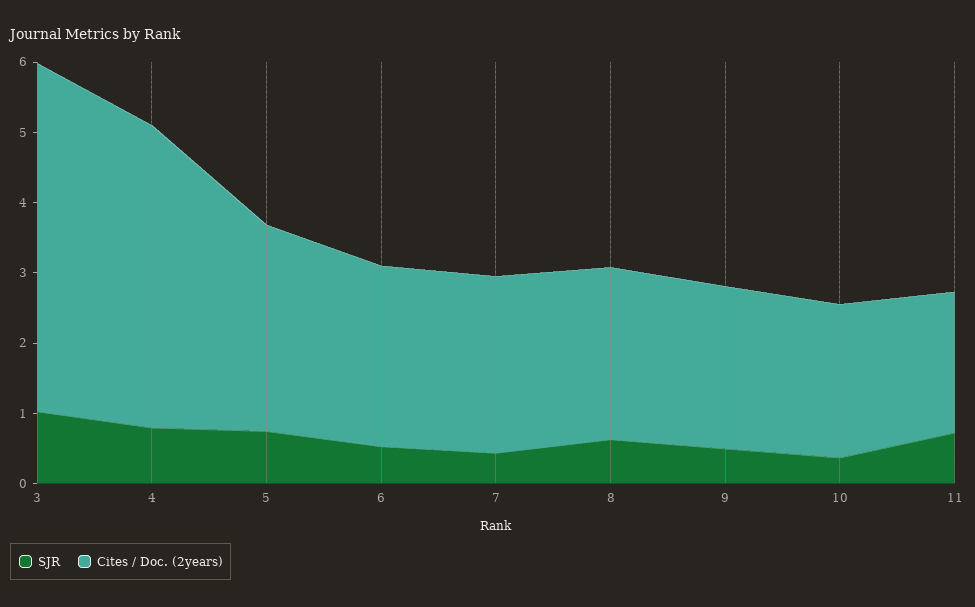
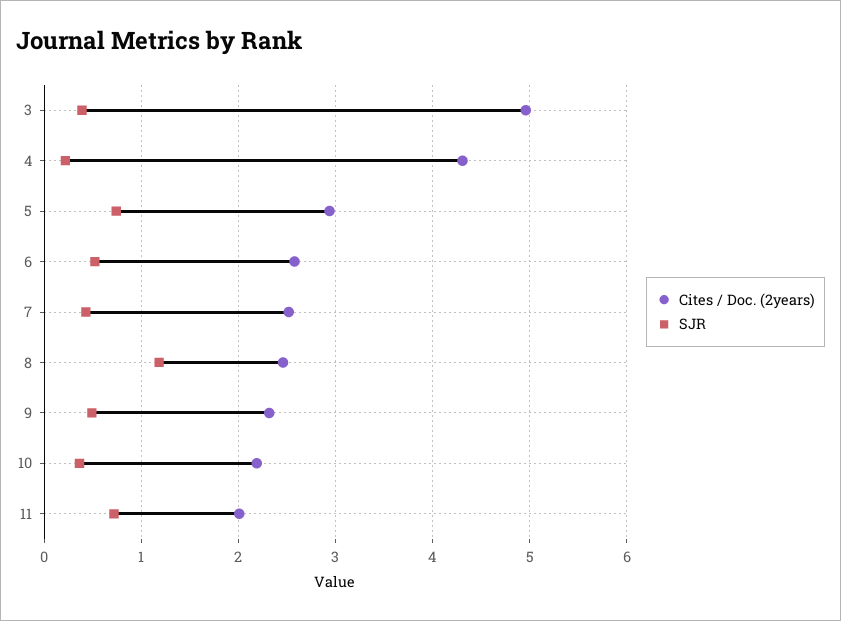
  {
    "SJR": {
-     "3": 1,
+     "3": 0.4,
-     "4": 0.8,
+     "4": 0.2,
      "5": 0.7,
      "6": 0.5,
      "7": 0.4,
-     "8": 0.6,
+     "8": 1.2,
      "9": 0.5,
      "10": 0.4,
      "11": 0.7
    },
    "Cites / Doc. (2years)": {
      "3": 5,
      "4": 4.3,
      "5": 2.9,
      "6": 2.6,
      "7": 2.5,
      "8": 2.5,
      "9": 2.3,
      "10": 2.2,
      "11": 2
    }
  }

